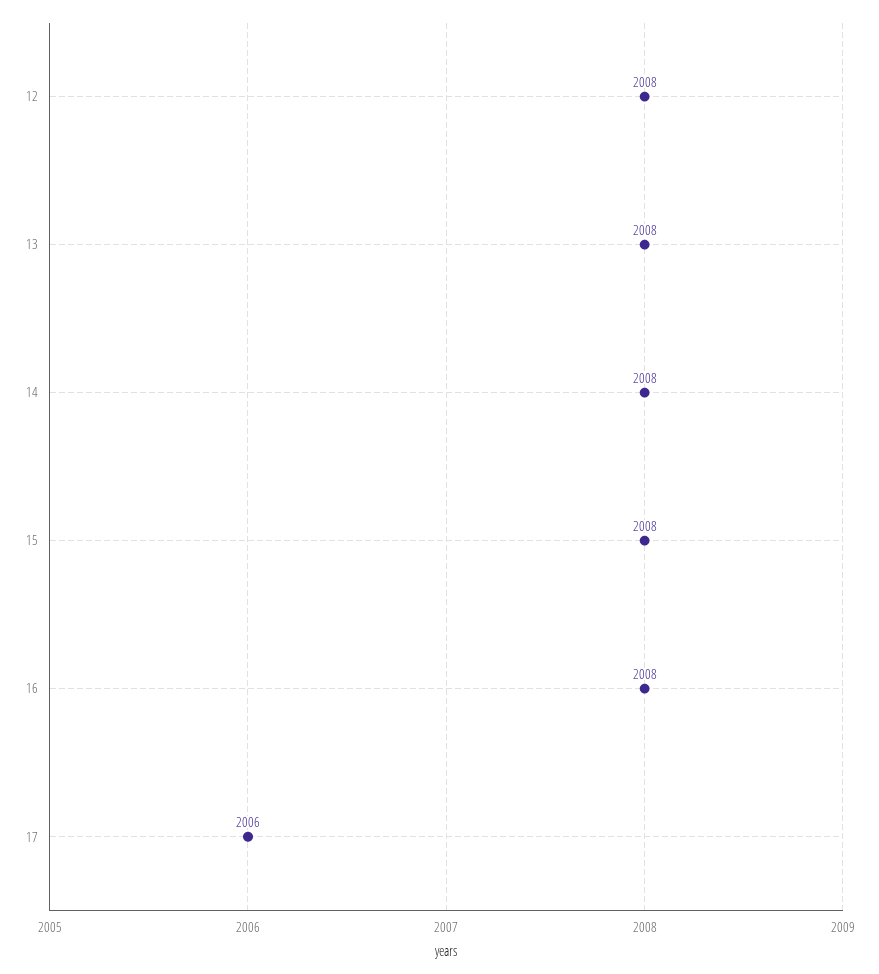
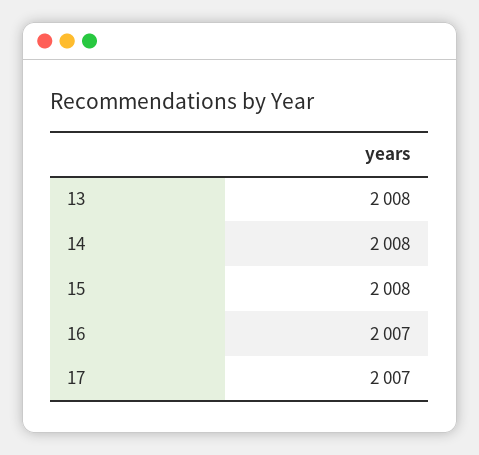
  {
-   "12": 2008,
    "13": 2008,
    "14": 2008,
    "15": 2008,
-   "16": 2008,
+   "16": 2007,
-   "17": 2006
+   "17": 2007
  }

